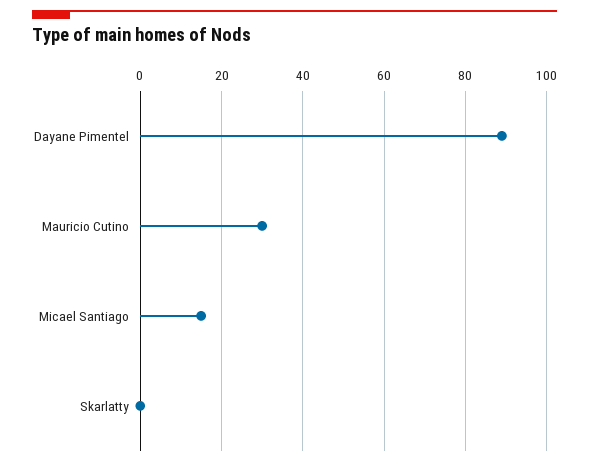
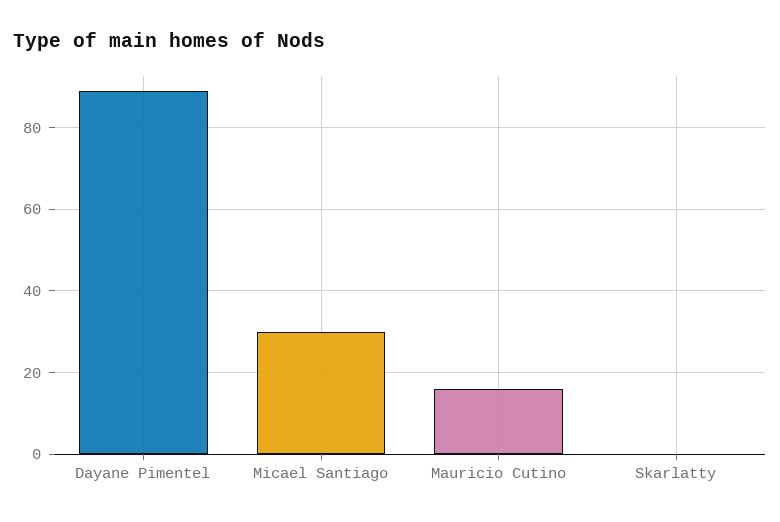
  {
    "Dayane Pimentel": 90,
-   "Mauricio Cutino": 30,
+   "Mauricio Cutino": 15,
-   "Micael Santiago": 15,
+   "Micael Santiago": 30,
    "Skarlatty": 0
  }

